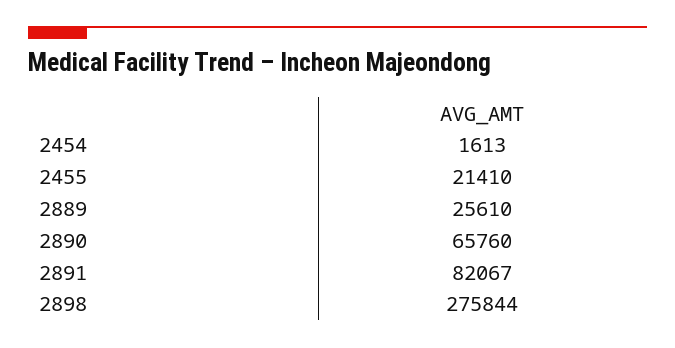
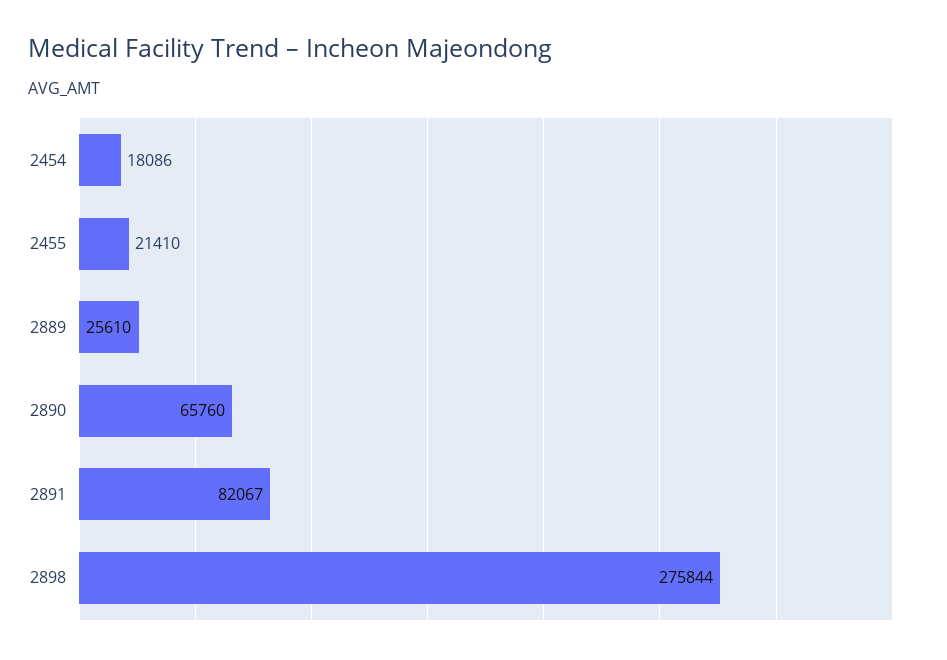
  {
-   "2454": 1613,
+   "2454": 18086,
    "2455": 21410,
    "2889": 25610,
    "2890": 65760,
    "2891": 82067,
    "2898": 275844
  }

